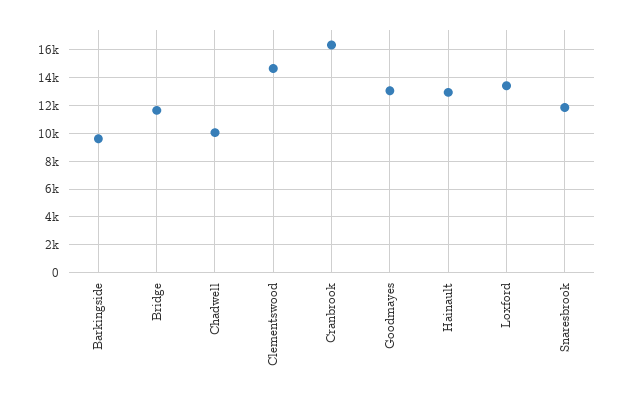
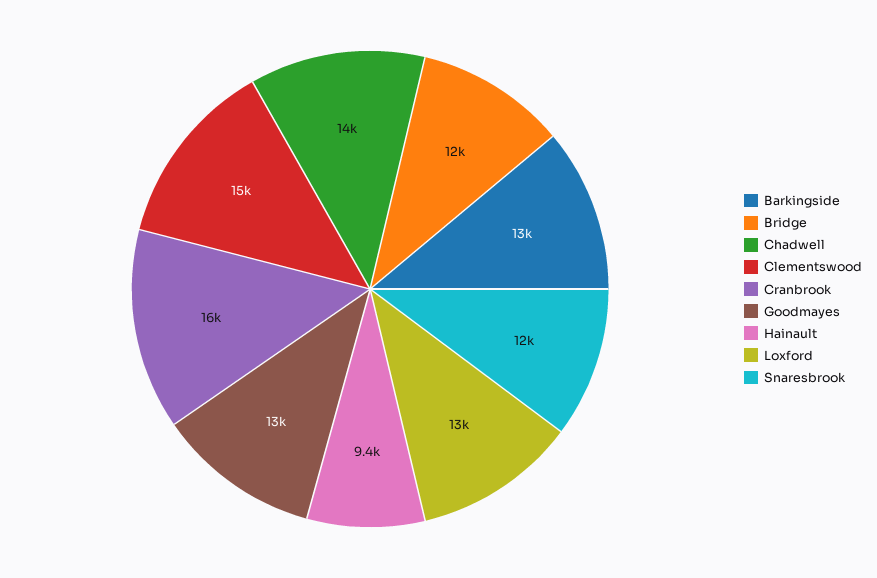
  {
-   "Barkingside": 9500,
+   "Barkingside": 13000,
    "Bridge": 12000,
-   "Chadwell": 10000,
+   "Chadwell": 14000,
    "Clementswood": 15000,
    "Cranbrook": 16000,
    "Goodmayes": 13000,
-   "Hainault": 13000,
+   "Hainault": 9400,
    "Loxford": 13000,
    "Snaresbrook": 12000
  }

